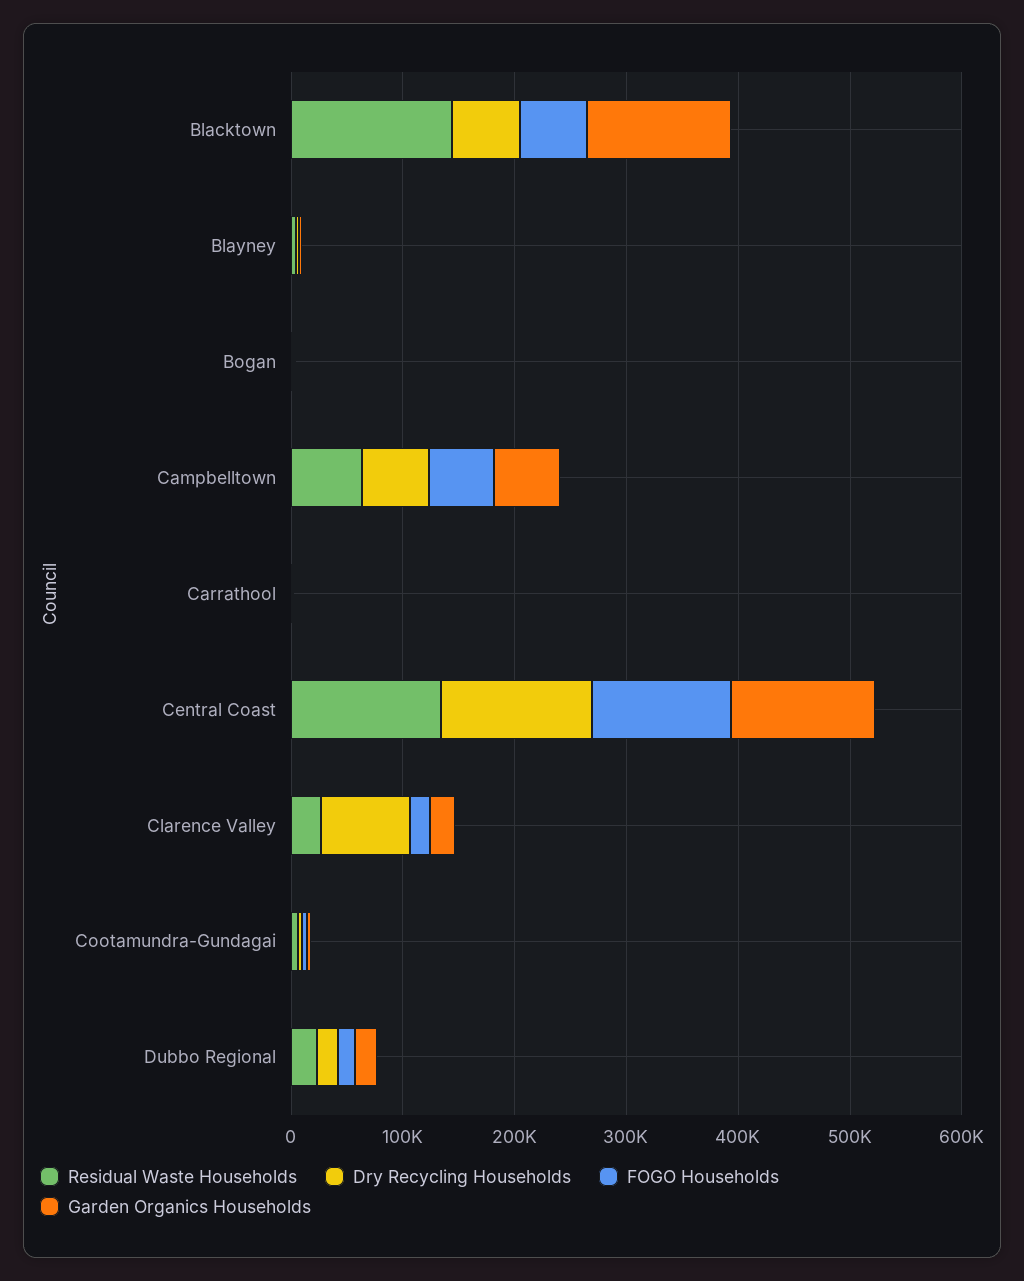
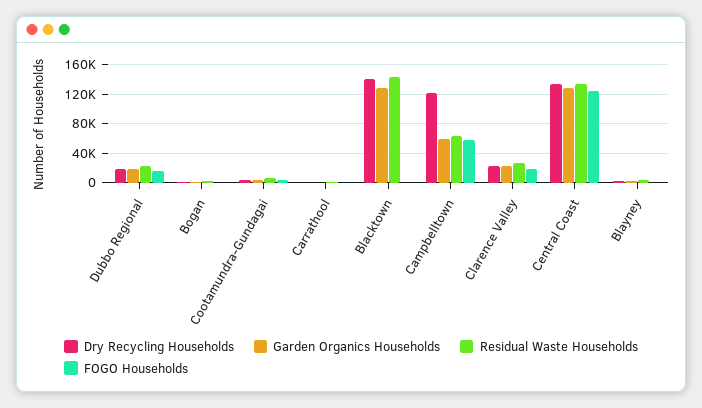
  {
    "Residual Waste Households": {
      "Blacktown": 140000,
      "Blayney": 0,
      "Bogan": 0,
      "Campbelltown": 60000,
      "Carrathool": 0,
      "Central Coast": 130000,
      "Clarence Valley": 30000,
      "Cootamundra-Gundagai": 10000,
      "Dubbo Regional": 20000
    },
    "Dry Recycling Households": {
-     "Blacktown": 60000,
+     "Blacktown": 140000,
      "Blayney": 0,
      "Bogan": 0,
-     "Campbelltown": 60000,
+     "Campbelltown": 120000,
      "Carrathool": 0,
      "Central Coast": 130000,
-     "Clarence Valley": 80000,
+     "Clarence Valley": 20000,
      "Cootamundra-Gundagai": 0,
      "Dubbo Regional": 20000
    },
    "FOGO Households": {
-     "Blacktown": 60000,
+     "Blacktown": 0,
      "Blayney": 0,
      "Bogan": 0,
      "Campbelltown": 60000,
      "Carrathool": 0,
      "Central Coast": 120000,
      "Clarence Valley": 20000,
      "Cootamundra-Gundagai": 0,
      "Dubbo Regional": 20000
    },
    "Garden Organics Households": {
      "Blacktown": 130000,
      "Blayney": 0,
      "Bogan": 0,
      "Campbelltown": 60000,
      "Carrathool": 0,
      "Central Coast": 130000,
      "Clarence Valley": 20000,
      "Cootamundra-Gundagai": 0,
      "Dubbo Regional": 20000
    }
  }

